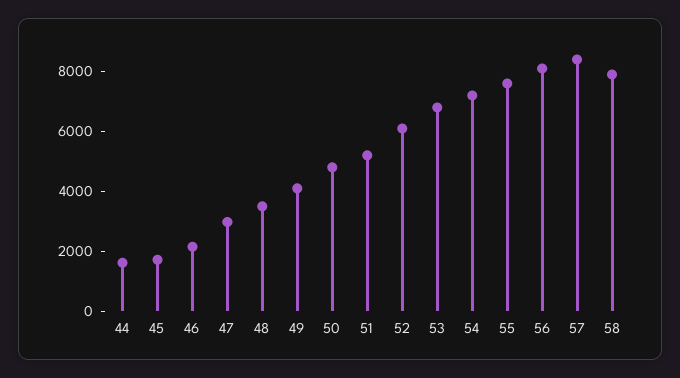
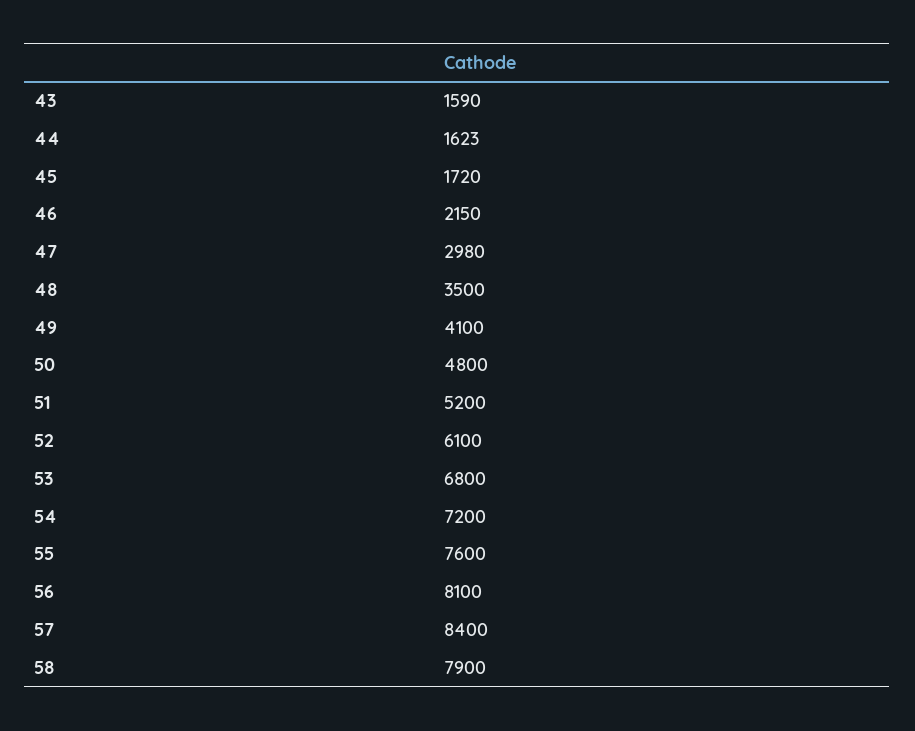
  {
    "44": 1623,
    "45": 1720,
    "46": 2150,
    "47": 2980,
    "48": 3500,
    "49": 4100,
    "50": 4800,
    "51": 5200,
    "52": 6100,
    "53": 6800,
    "54": 7200,
    "55": 7600,
    "56": 8100,
    "57": 8400,
-   "58": 7900
+   "58": 7900,
+   "43": 1590
  }

